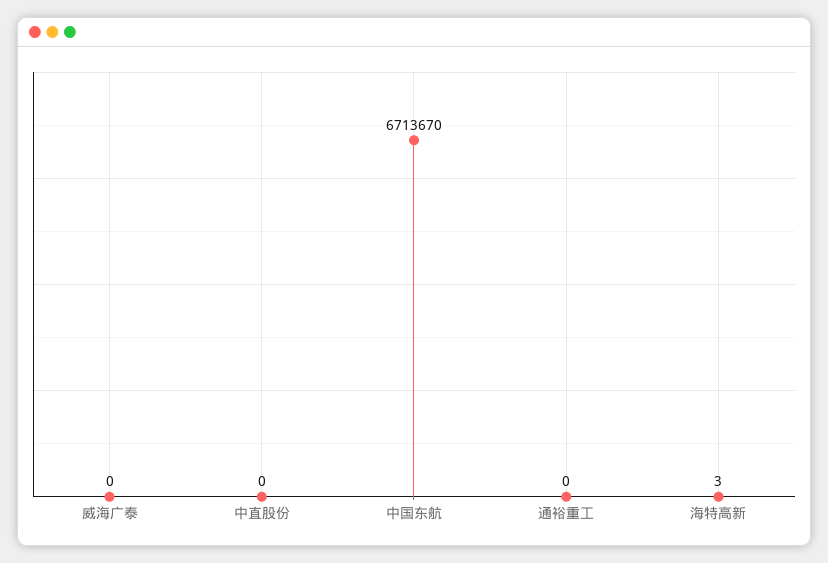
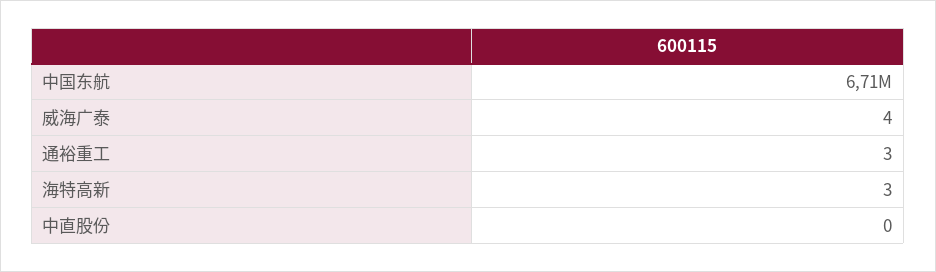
  {
-   "威海广泰": 0,
+   "威海广泰": 4,
    "中直股份": 0,
    "中国东航": 6713670,
-   "通裕重工": 0,
+   "通裕重工": 3,
    "海特高新": 3
  }

